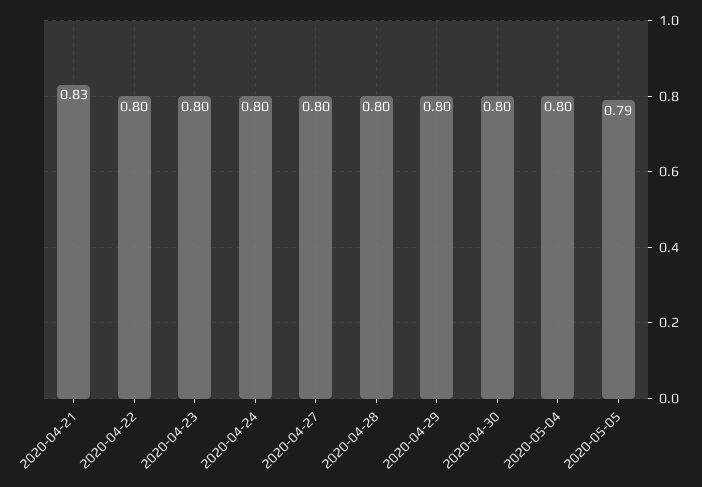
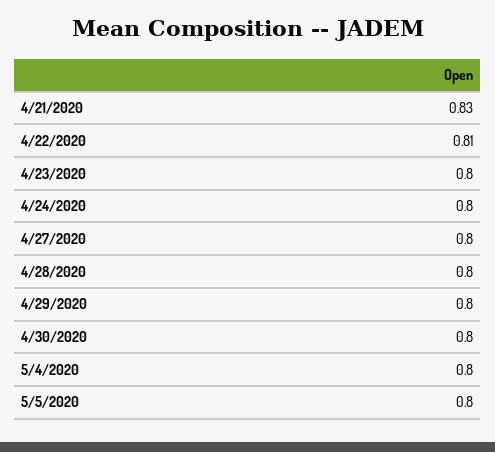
  {
    "2020-04-21": 0.83,
-   "2020-04-22": 0.8,
+   "2020-04-22": 0.81,
    "2020-04-23": 0.8,
    "2020-04-24": 0.8,
    "2020-04-27": 0.8,
    "2020-04-28": 0.8,
    "2020-04-29": 0.8,
    "2020-04-30": 0.8,
    "2020-05-04": 0.8,
-   "2020-05-05": 0.79
+   "2020-05-05": 0.8
  }

